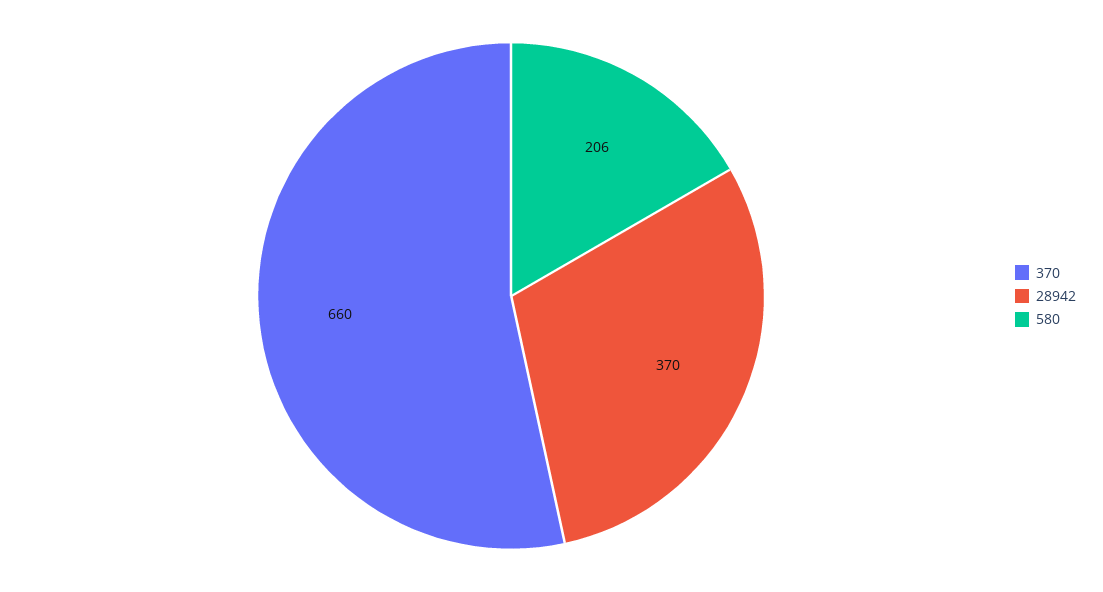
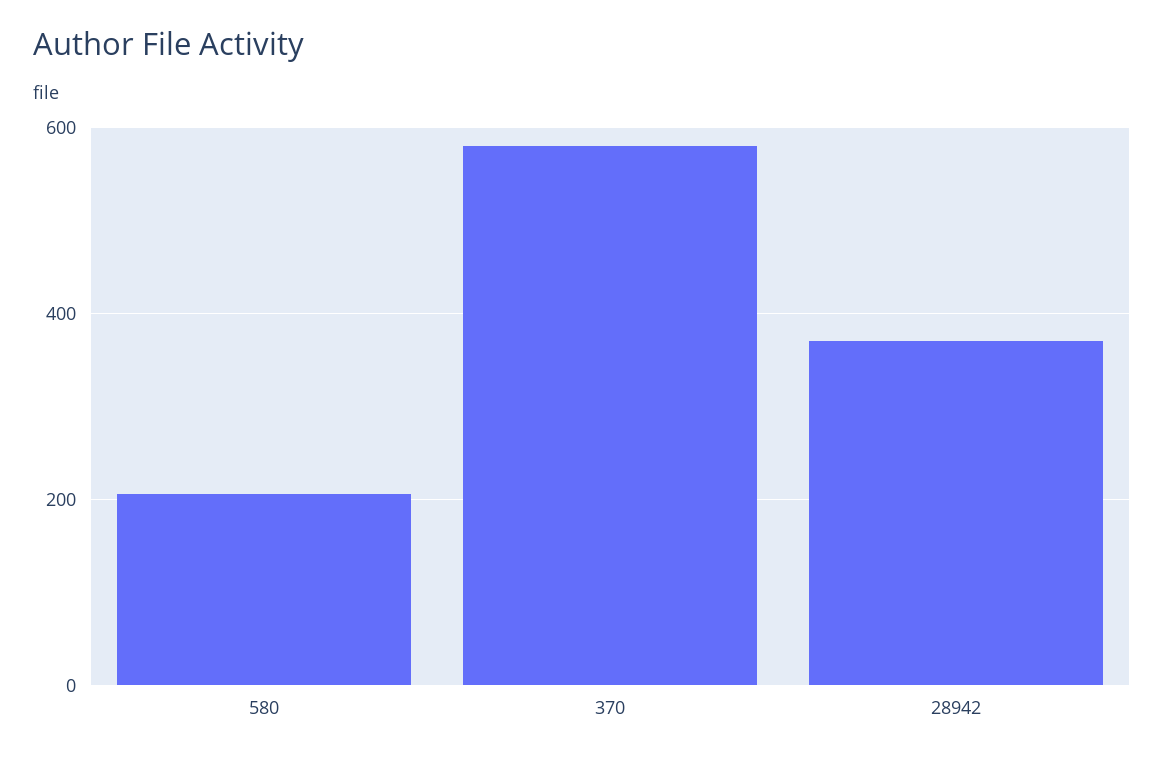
  {
-   "370": 660,
+   "370": 580,
    "28942": 370,
    "580": 206
  }

